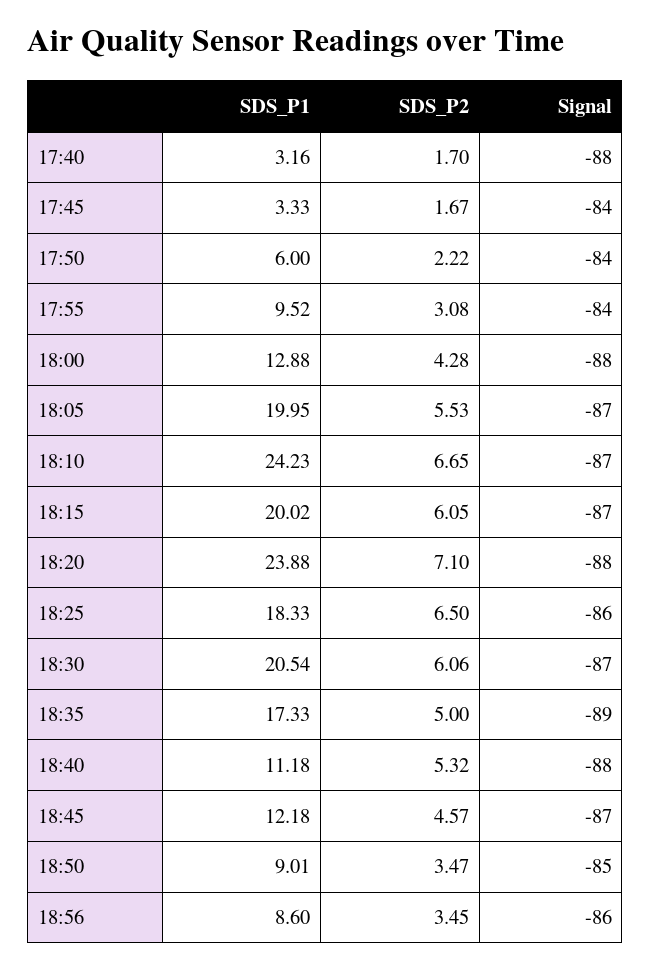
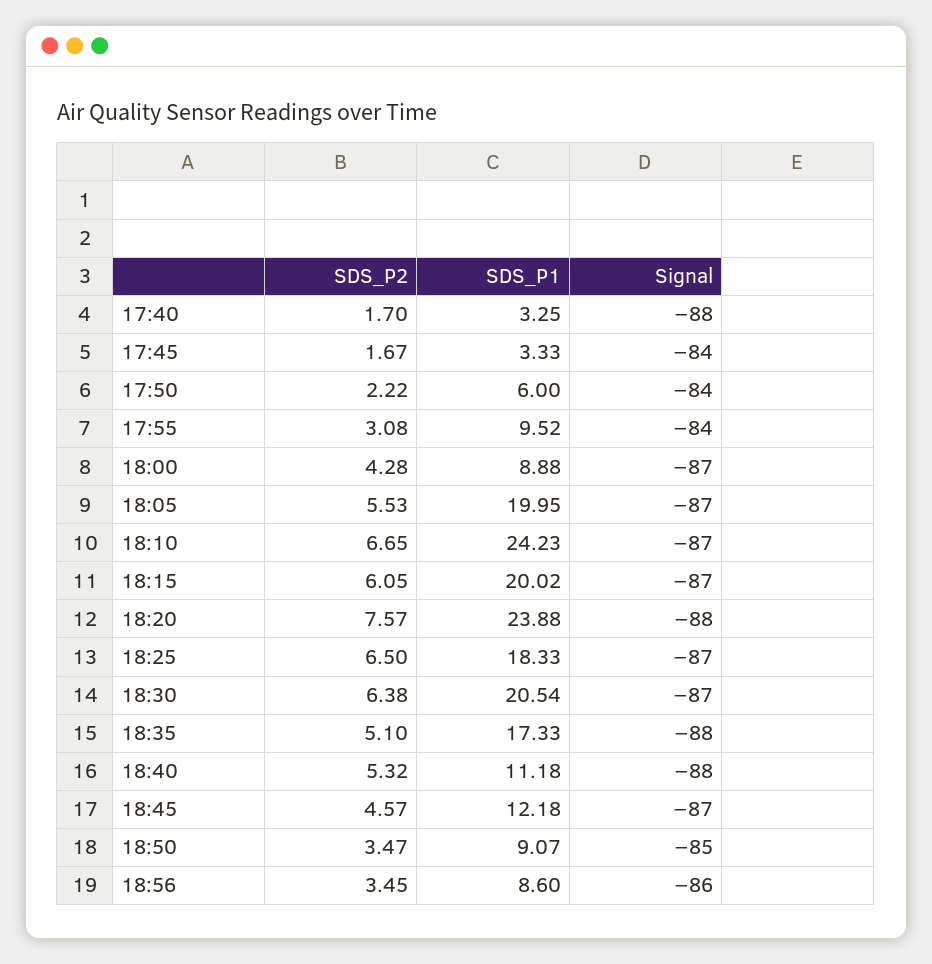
  {
    "SDS_P1": {
-     "17:40": 3.16,
+     "17:40": 3.25,
      "17:45": 3.33,
      "17:50": 6,
      "17:55": 9.52,
-     "18:00": 12.88,
+     "18:00": 8.88,
      "18:05": 19.95,
      "18:10": 24.23,
      "18:15": 20.02,
      "18:20": 23.88,
      "18:25": 18.33,
      "18:30": 20.54,
      "18:35": 17.33,
      "18:40": 11.18,
      "18:45": 12.18,
-     "18:50": 9.01,
+     "18:50": 9.07,
      "18:56": 8.6
    },
    "SDS_P2": {
      "17:40": 1.7,
      "17:45": 1.67,
      "17:50": 2.22,
      "17:55": 3.08,
      "18:00": 4.28,
      "18:05": 5.53,
      "18:10": 6.65,
      "18:15": 6.05,
-     "18:20": 7.1,
+     "18:20": 7.57,
      "18:25": 6.5,
-     "18:30": 6.06,
+     "18:30": 6.38,
-     "18:35": 5,
+     "18:35": 5.1,
      "18:40": 5.32,
      "18:45": 4.57,
      "18:50": 3.47,
      "18:56": 3.45
    },
    "Signal": {
      "17:40": -88,
      "17:45": -84,
      "17:50": -84,
      "17:55": -84,
-     "18:00": -88,
+     "18:00": -87,
      "18:05": -87,
      "18:10": -87,
      "18:15": -87,
      "18:20": -88,
-     "18:25": -86,
+     "18:25": -87,
      "18:30": -87,
-     "18:35": -89,
+     "18:35": -88,
      "18:40": -88,
      "18:45": -87,
      "18:50": -85,
      "18:56": -86
    }
  }

